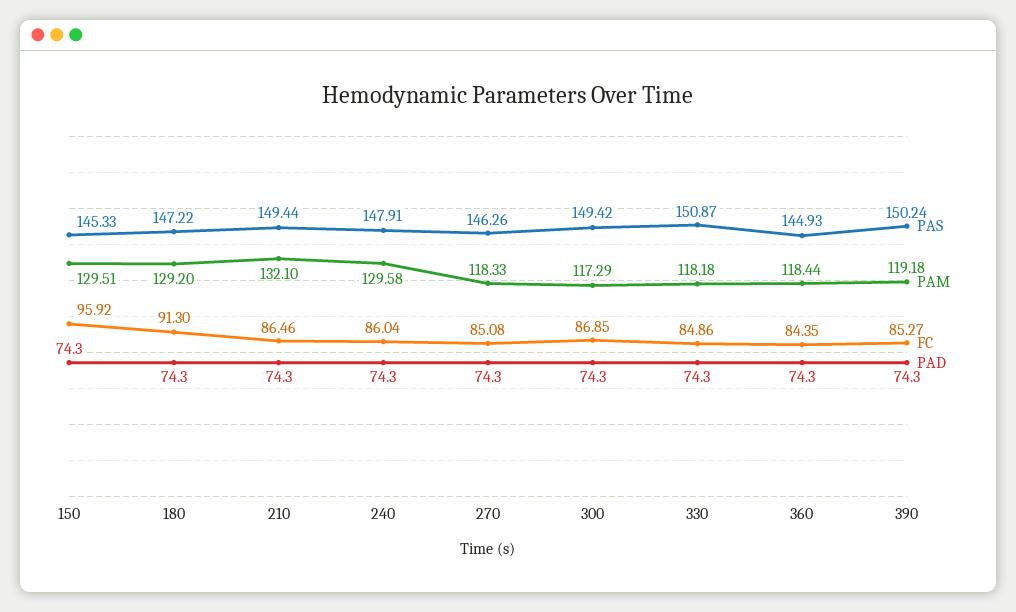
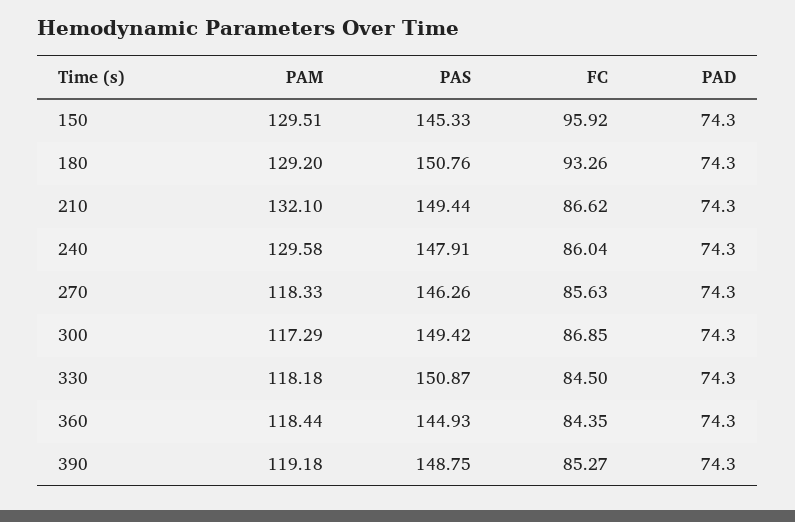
  {
    "PAS": {
      "150": 145.33,
-     "180": 147.22,
+     "180": 150.76,
      "210": 149.44,
      "240": 147.91,
      "270": 146.26,
      "300": 149.42,
      "330": 150.87,
      "360": 144.93,
-     "390": 150.24
+     "390": 148.75
    },
    "PAM": {
      "150": 129.51,
      "180": 129.2,
      "210": 132.1,
      "240": 129.58,
      "270": 118.33,
      "300": 117.29,
      "330": 118.18,
      "360": 118.44,
      "390": 119.18
    },
    "FC": {
      "150": 95.92,
-     "180": 91.3,
+     "180": 93.26,
-     "210": 86.46,
+     "210": 86.62,
      "240": 86.04,
-     "270": 85.08,
+     "270": 85.63,
      "300": 86.85,
-     "330": 84.86,
+     "330": 84.5,
      "360": 84.35,
      "390": 85.27
    },
    "PAD": {
      "150": 74.3,
      "180": 74.3,
      "210": 74.3,
      "240": 74.3,
      "270": 74.3,
      "300": 74.3,
      "330": 74.3,
      "360": 74.3,
      "390": 74.3
    }
  }

